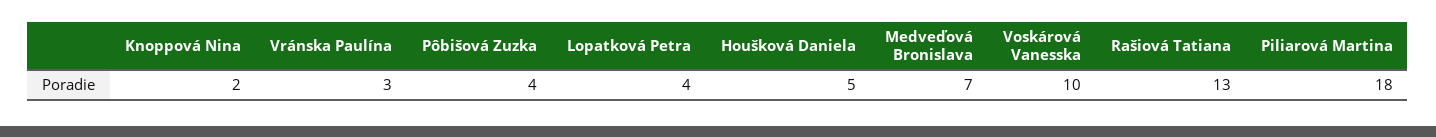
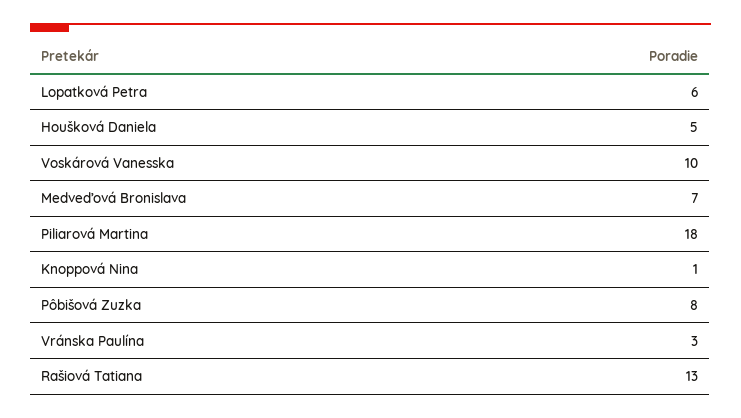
  {
-   "Knoppová Nina": 2,
+   "Knoppová Nina": 1,
    "Vránska Paulína": 3,
-   "Pôbišová Zuzka": 4,
+   "Pôbišová Zuzka": 8,
-   "Lopatková Petra": 4,
+   "Lopatková Petra": 6,
    "Houšková Daniela": 5,
    "Medveďová Bronislava": 7,
    "Voskárová Vanesska": 10,
    "Rašiová Tatiana": 13,
    "Piliarová Martina": 18
  }

